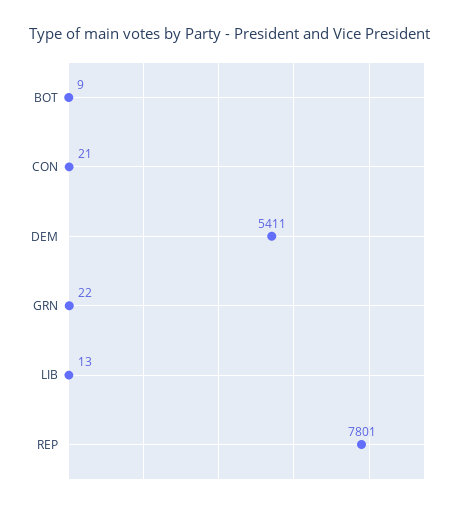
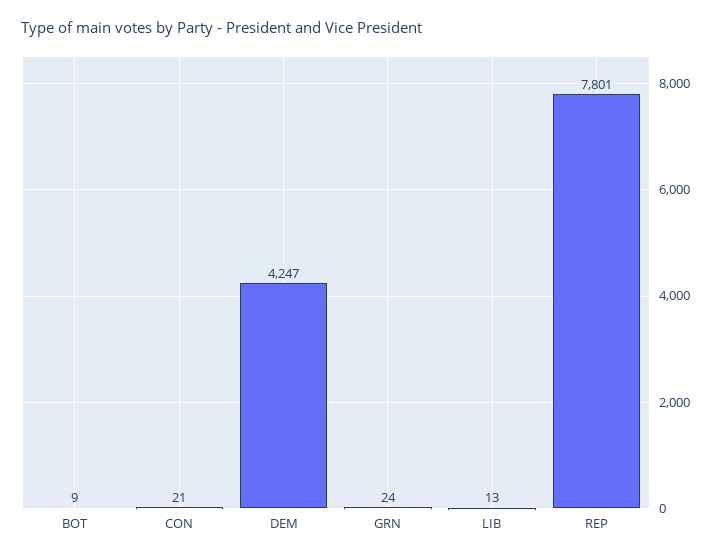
  {
    "BOT": 9,
    "CON": 21,
-   "DEM": 5411,
+   "DEM": 4247,
-   "GRN": 22,
+   "GRN": 24,
    "LIB": 13,
    "REP": 7801
  }

